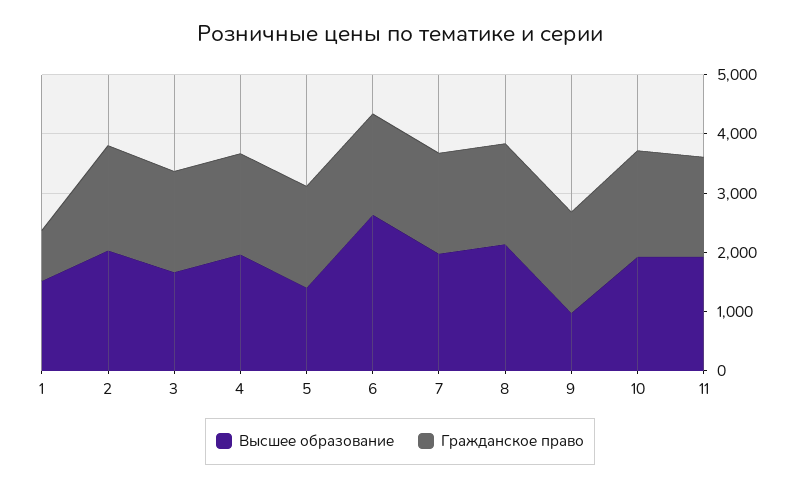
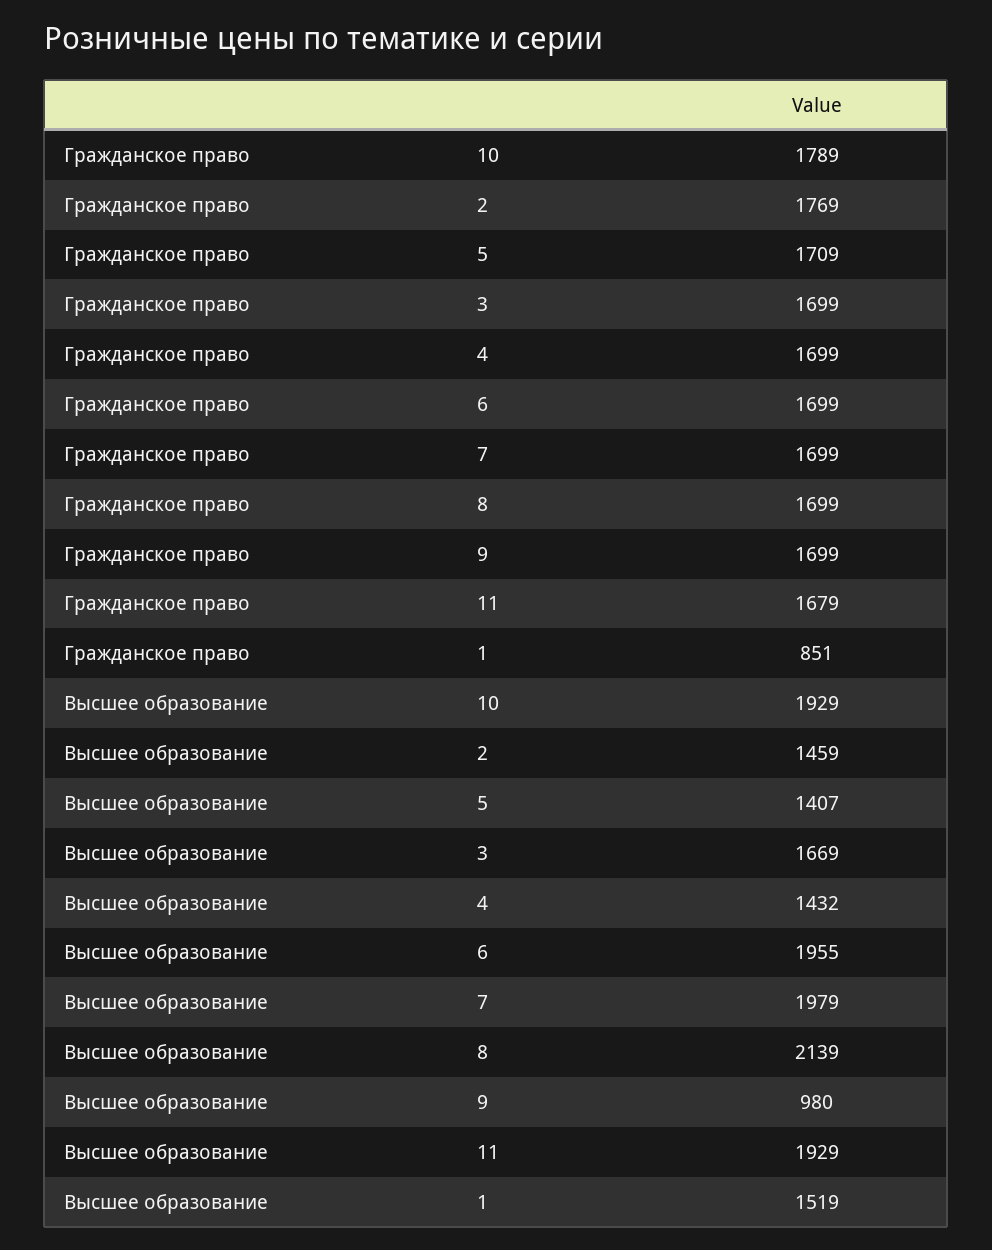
  {
    "Высшее образование": {
      "1": 1519,
-     "2": 2000,
+     "2": 1459,
      "3": 1669,
-     "4": 2000,
+     "4": 1432,
      "5": 1407,
-     "6": 2600,
+     "6": 1955,
      "7": 1979,
      "8": 2139,
      "9": 980,
      "10": 1929,
      "11": 1929
    },
    "Гражданское право": {
      "1": 851,
      "2": 1769,
      "3": 1699,
      "4": 1699,
      "5": 1709,
      "6": 1699,
      "7": 1699,
      "8": 1699,
      "9": 1699,
      "10": 1789,
      "11": 1679
    }
  }

